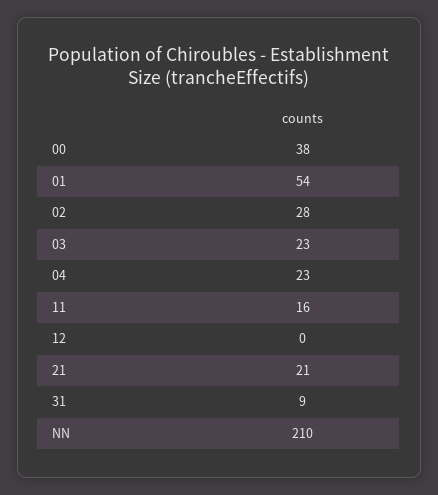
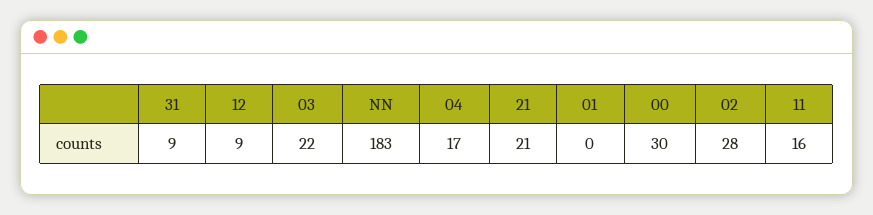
  {
-   "00": 38,
+   "00": 30,
-   "01": 54,
+   "01": 0,
    "02": 28,
-   "03": 23,
+   "03": 22,
-   "04": 23,
+   "04": 17,
    "11": 16,
-   "12": 0,
+   "12": 9,
    "21": 21,
    "31": 9,
-   "NN": 210
+   "NN": 183
  }

